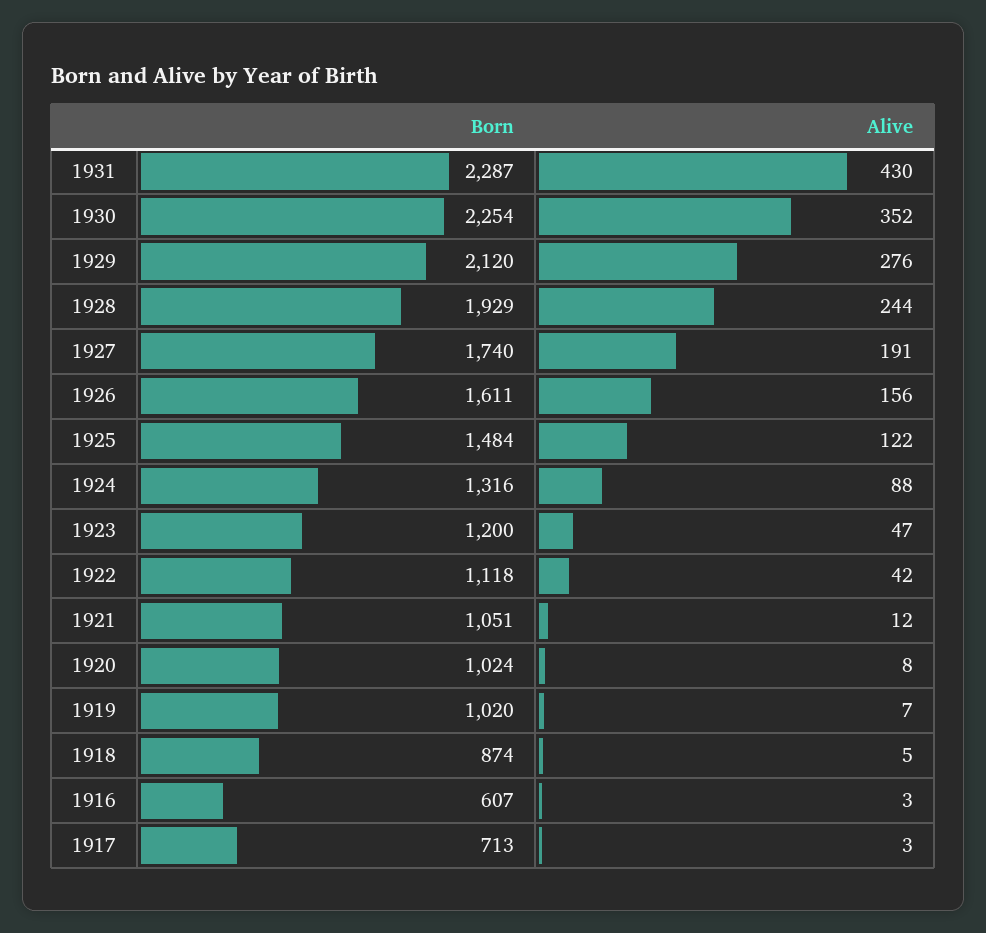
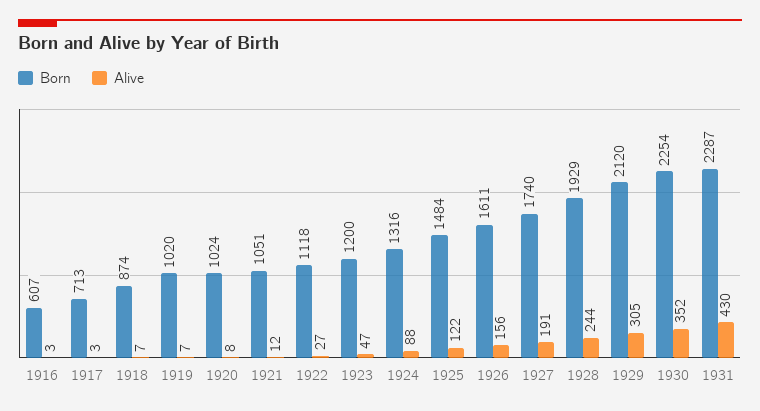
  {
    "Born": {
      "1931": 2287,
      "1930": 2254,
      "1929": 2120,
      "1928": 1929,
      "1927": 1740,
      "1926": 1611,
      "1925": 1484,
      "1924": 1316,
      "1923": 1200,
      "1922": 1118,
      "1921": 1051,
      "1920": 1024,
      "1919": 1020,
      "1918": 874,
      "1916": 607,
      "1917": 713
    },
    "Alive": {
      "1931": 430,
      "1930": 352,
-     "1929": 276,
+     "1929": 305,
      "1928": 244,
      "1927": 191,
      "1926": 156,
      "1925": 122,
      "1924": 88,
      "1923": 47,
-     "1922": 42,
+     "1922": 27,
      "1921": 12,
      "1920": 8,
      "1919": 7,
-     "1918": 5,
+     "1918": 7,
      "1916": 3,
      "1917": 3
    }
  }

